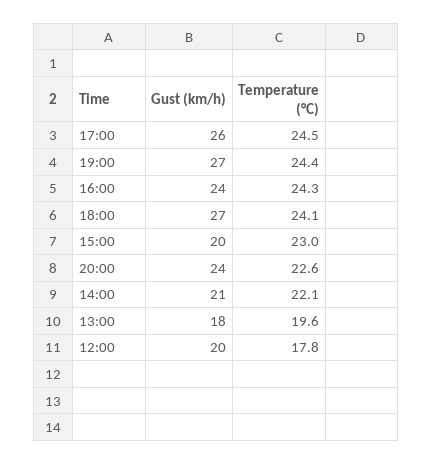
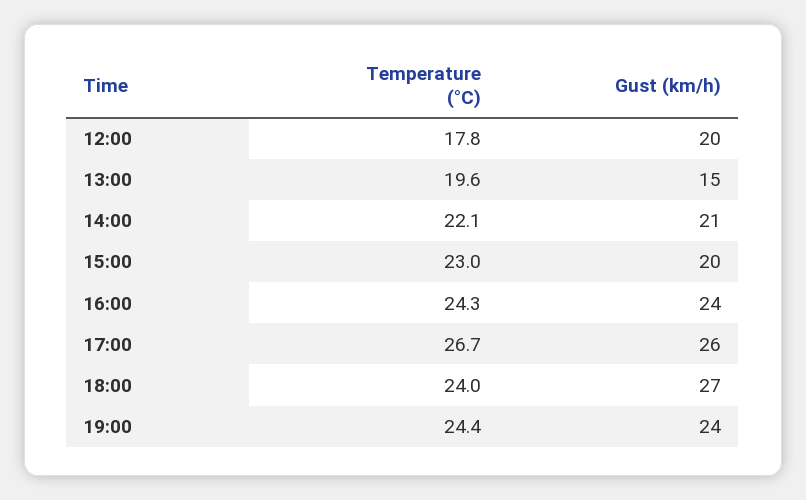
  {
    "Gust (km/h)": {
      "17:00": 26,
-     "19:00": 27,
+     "19:00": 24,
      "16:00": 24,
      "18:00": 27,
      "15:00": 20,
-     "20:00": 24,
      "14:00": 21,
-     "13:00": 18,
+     "13:00": 15,
      "12:00": 20
    },
    "Temperature (°C)": {
-     "17:00": 24.5,
+     "17:00": 26.7,
      "19:00": 24.4,
      "16:00": 24.3,
-     "18:00": 24.1,
+     "18:00": 24,
      "15:00": 23,
-     "20:00": 22.6,
      "14:00": 22.1,
      "13:00": 19.6,
      "12:00": 17.8
    }
  }

